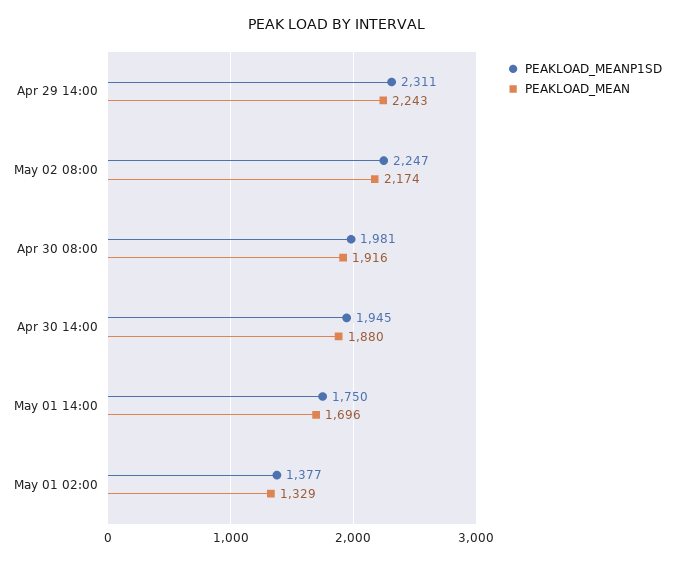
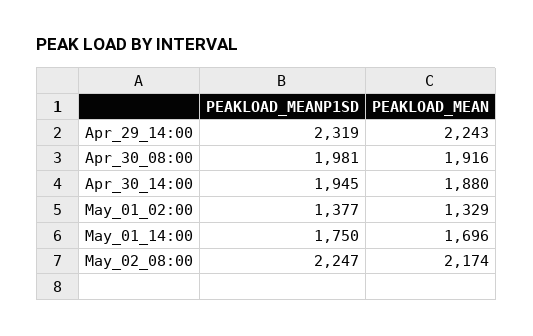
  {
    "PEAKLOAD_MEANP1SD": {
-     "Apr 29 14:00": 2311,
+     "Apr 29 14:00": 2319,
      "May 02 08:00": 2247,
      "Apr 30 08:00": 1981,
      "Apr 30 14:00": 1945,
      "May 01 14:00": 1750,
      "May 01 02:00": 1377
    },
    "PEAKLOAD_MEAN": {
      "Apr 29 14:00": 2243,
      "May 02 08:00": 2174,
      "Apr 30 08:00": 1916,
      "Apr 30 14:00": 1880,
      "May 01 14:00": 1696,
      "May 01 02:00": 1329
    }
  }

